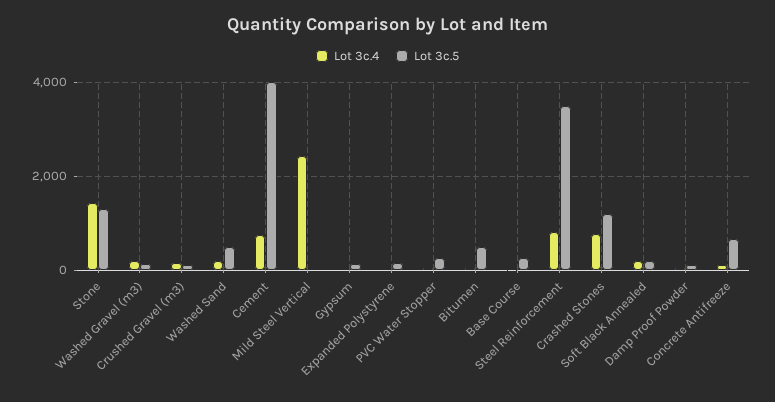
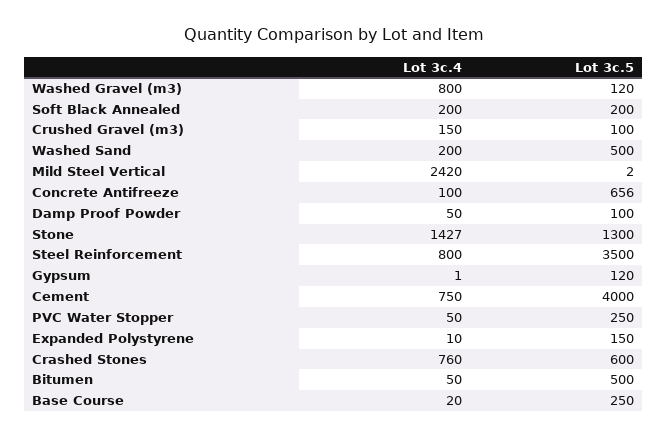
  {
    "Lot 3c.4": {
      "Stone": 1427,
-     "Washed Gravel (m3)": 200,
+     "Washed Gravel (m3)": 800,
      "Crushed Gravel (m3)": 150,
      "Washed Sand": 200,
      "Cement": 750,
      "Mild Steel Vertical": 2420,
      "Gypsum": 1,
      "Expanded Polystyrene": 10,
      "PVC Water Stopper": 50,
      "Bitumen": 50,
      "Base Course": 20,
      "Steel Reinforcement": 800,
      "Crashed Stones": 760,
      "Soft Black Annealed": 200,
      "Damp Proof Powder": 50,
      "Concrete Antifreeze": 100
    },
    "Lot 3c.5": {
      "Stone": 1300,
      "Washed Gravel (m3)": 120,
      "Crushed Gravel (m3)": 100,
      "Washed Sand": 500,
      "Cement": 4000,
      "Mild Steel Vertical": 2,
      "Gypsum": 120,
      "Expanded Polystyrene": 150,
      "PVC Water Stopper": 250,
      "Bitumen": 500,
      "Base Course": 250,
      "Steel Reinforcement": 3500,
-     "Crashed Stones": 1200,
+     "Crashed Stones": 600,
      "Soft Black Annealed": 200,
      "Damp Proof Powder": 100,
      "Concrete Antifreeze": 656
    }
  }

